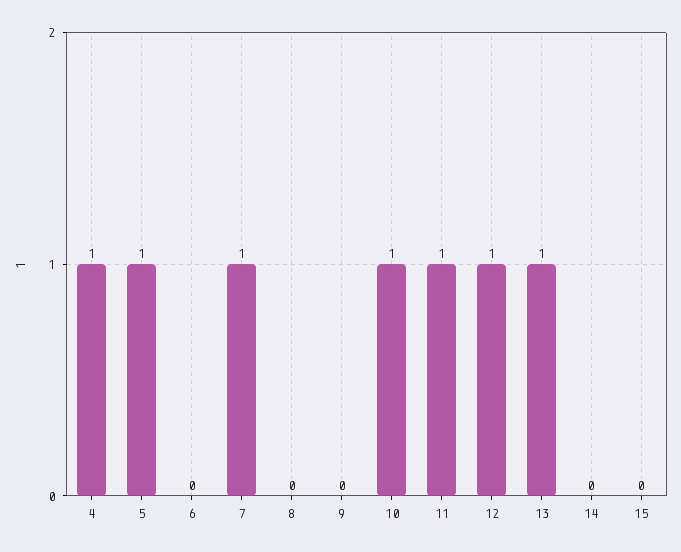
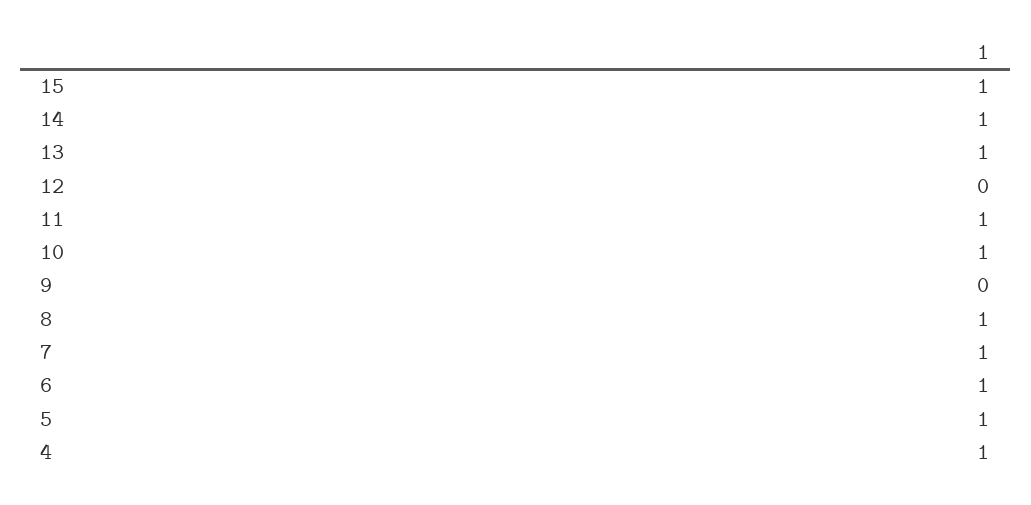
  {
    "4": 1,
    "5": 1,
-   "6": 0,
+   "6": 1,
    "7": 1,
-   "8": 0,
+   "8": 1,
    "9": 0,
    "10": 1,
    "11": 1,
-   "12": 1,
+   "12": 0,
    "13": 1,
-   "14": 0,
+   "14": 1,
-   "15": 0
+   "15": 1
  }

